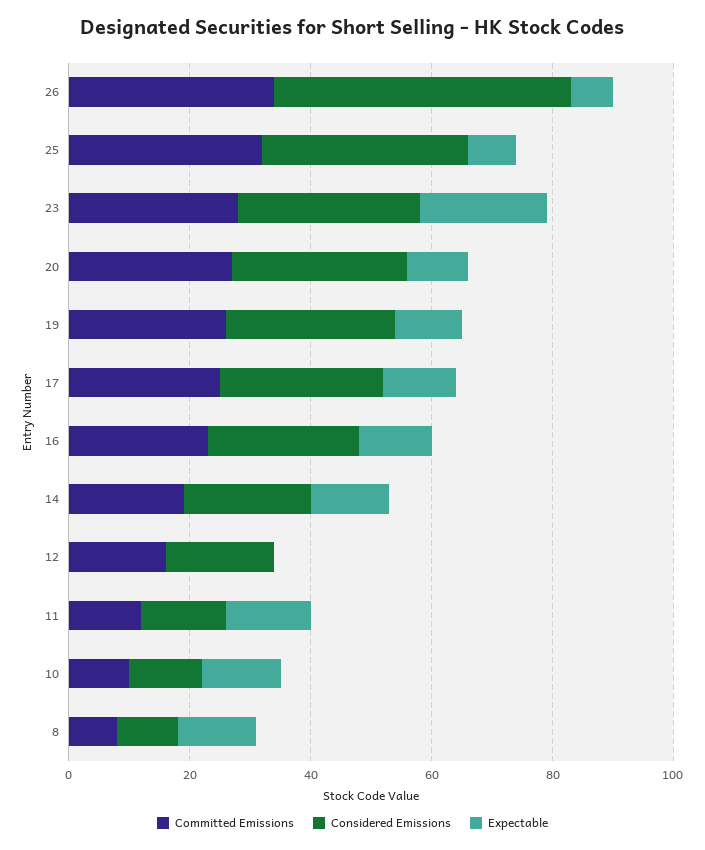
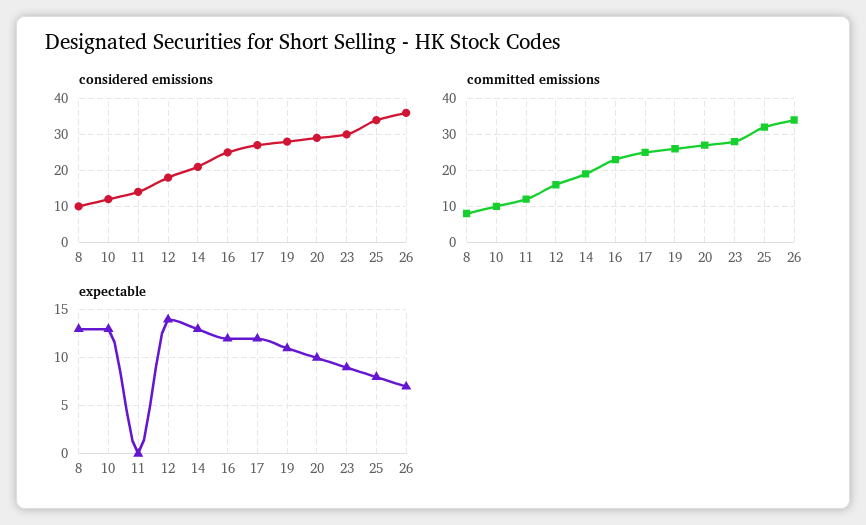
  {
    "Committed Emissions": {
      "26": 35,
      "25": 30,
      "23": 30,
      "20": 25,
      "19": 25,
      "17": 25,
      "16": 25,
      "14": 20,
      "12": 15,
      "11": 10,
      "10": 10,
      "8": 10
    },
    "Considered Emissions": {
-     "26": 50,
+     "26": 35,
      "25": 35,
      "23": 30,
      "20": 30,
      "19": 30,
      "17": 25,
      "16": 25,
      "14": 20,
      "12": 20,
      "11": 15,
      "10": 10,
      "8": 10
    },
    "Expectable": {
      "26": 7,
      "25": 8,
-     "23": 20,
+     "23": 9,
      "20": 10,
      "19": 11,
      "17": 12,
      "16": 12,
      "14": 13,
-     "12": 0,
+     "12": 14,
-     "11": 15,
+     "11": 0,
      "10": 13,
      "8": 13
    }
  }

